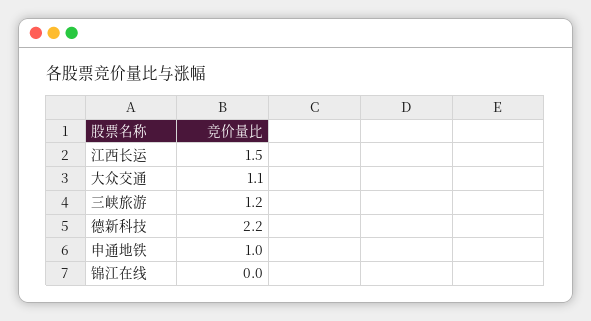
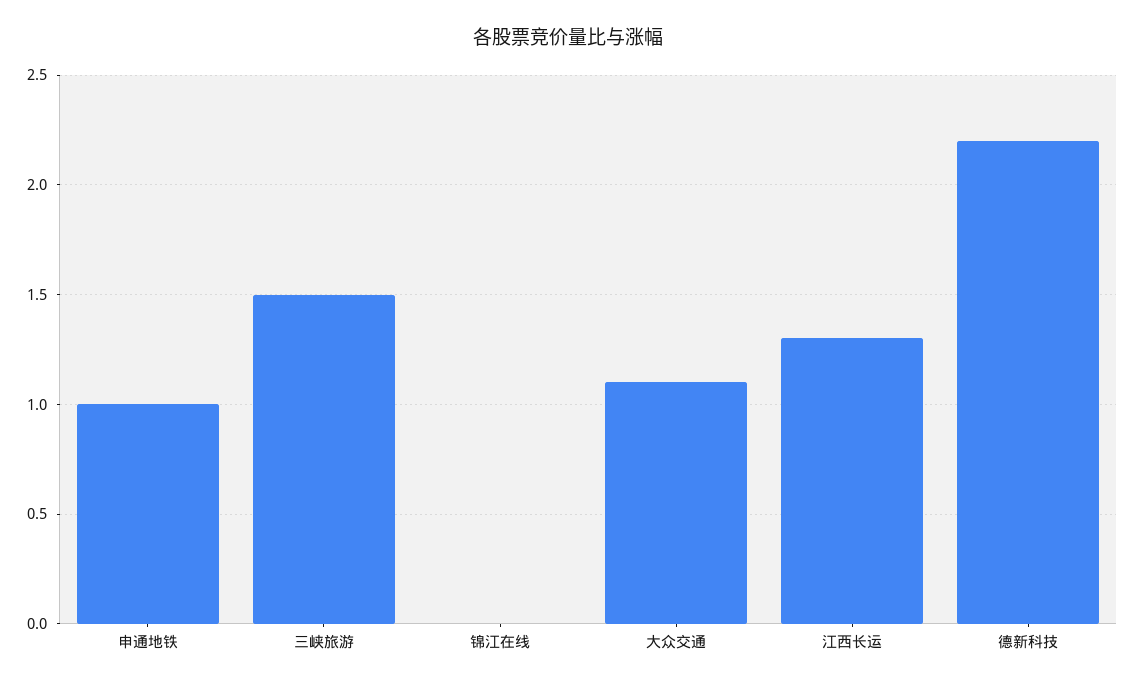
  {
-   "江西长运": 1.5,
+   "江西长运": 1.3,
    "大众交通": 1.1,
-   "三峡旅游": 1.2,
+   "三峡旅游": 1.5,
    "德新科技": 2.2,
    "申通地铁": 1,
    "锦江在线": 0
  }

